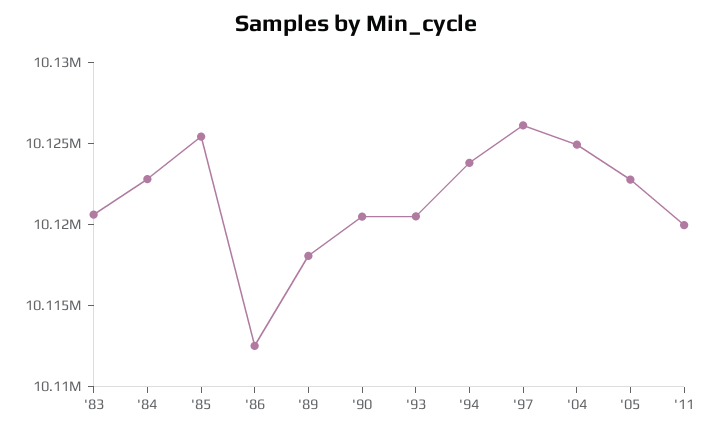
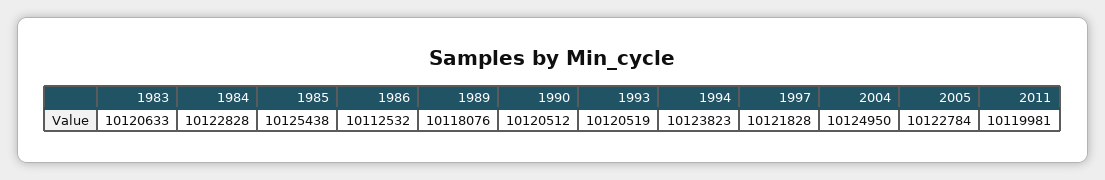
  {
    "'83": 10120633,
    "'84": 10122828,
    "'85": 10125438,
    "'86": 10112532,
    "'89": 10118076,
    "'90": 10120512,
    "'93": 10120519,
    "'94": 10123823,
-   "'97": 10126000,
+   "'97": 10121828,
    "'04": 10124950,
    "'05": 10122784,
    "'11": 10119981
  }

